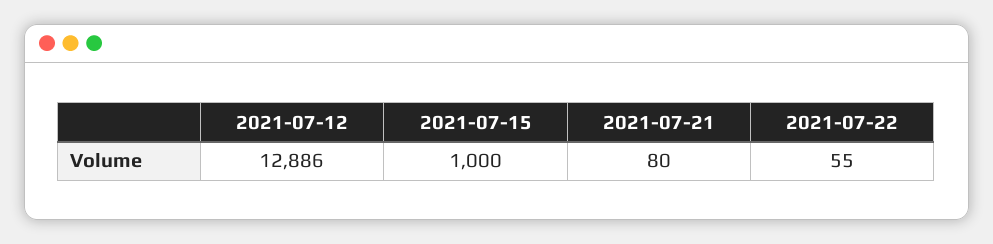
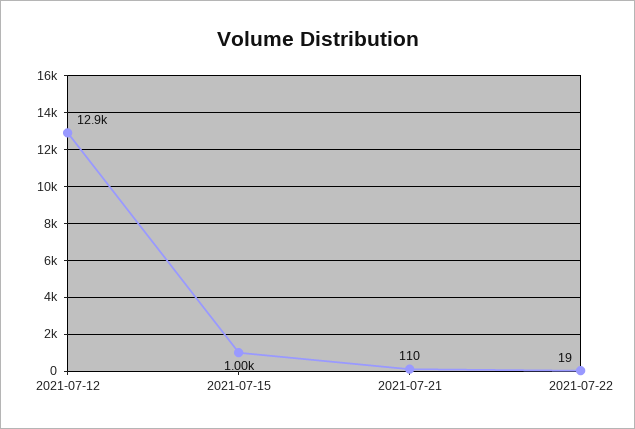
  {
    "2021-07-12": 12886,
    "2021-07-15": 1000,
-   "2021-07-21": 80,
+   "2021-07-21": 110,
-   "2021-07-22": 55
+   "2021-07-22": 19
  }

